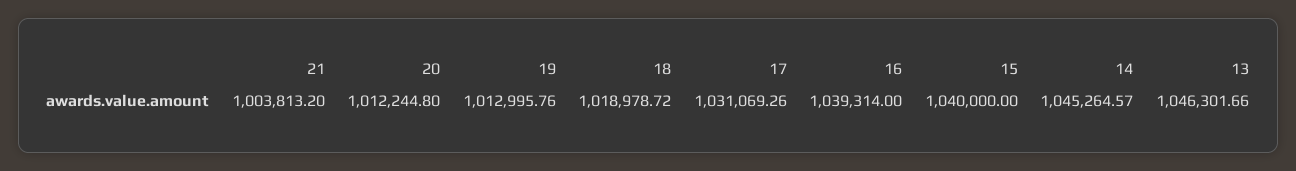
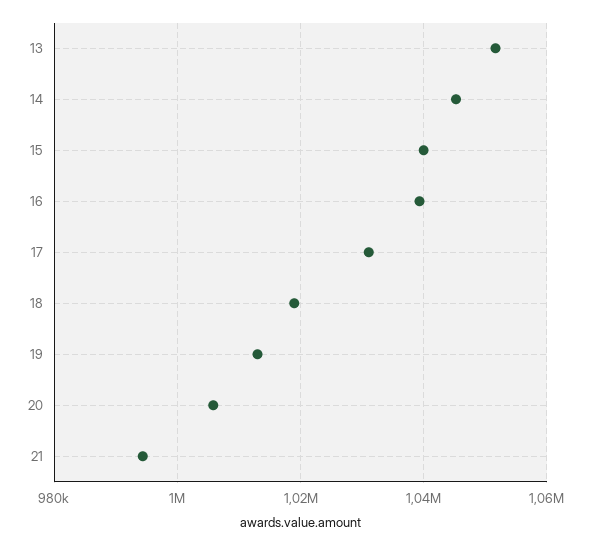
  {
-   "21": 1003813.2,
+   "21": 994000,
-   "20": 1012244.8,
+   "20": 1006000,
    "19": 1012995.76,
    "18": 1018978.72,
    "17": 1031069.26,
    "16": 1039314,
    "15": 1040000,
    "14": 1045264.57,
-   "13": 1046301.66
+   "13": 1052000
  }

